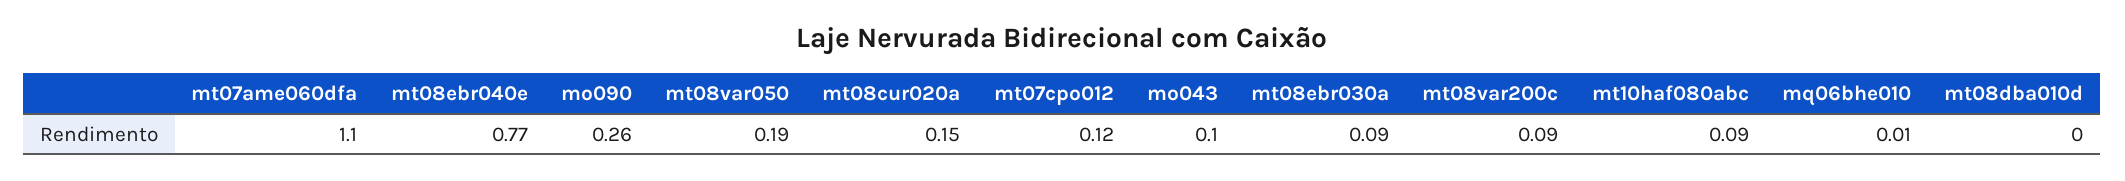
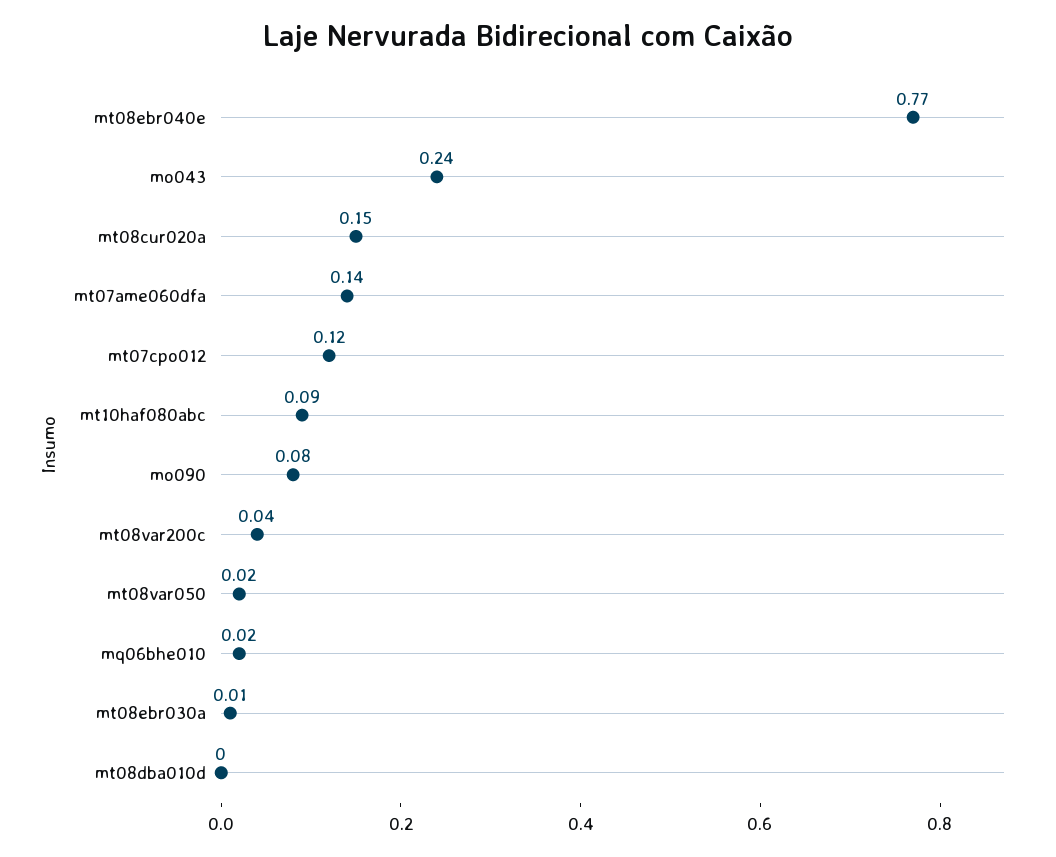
  {
-   "mt07ame060dfa": 1.1,
+   "mt07ame060dfa": 0.14,
    "mt08ebr040e": 0.77,
-   "mo090": 0.26,
+   "mo090": 0.08,
-   "mt08var050": 0.19,
+   "mt08var050": 0.02,
    "mt08cur020a": 0.15,
    "mt07cpo012": 0.12,
-   "mo043": 0.1,
+   "mo043": 0.24,
-   "mt08ebr030a": 0.09,
+   "mt08ebr030a": 0.01,
-   "mt08var200c": 0.09,
+   "mt08var200c": 0.04,
    "mt10haf080abc": 0.09,
-   "mq06bhe010": 0.01,
+   "mq06bhe010": 0.02,
    "mt08dba010d": 0
  }

